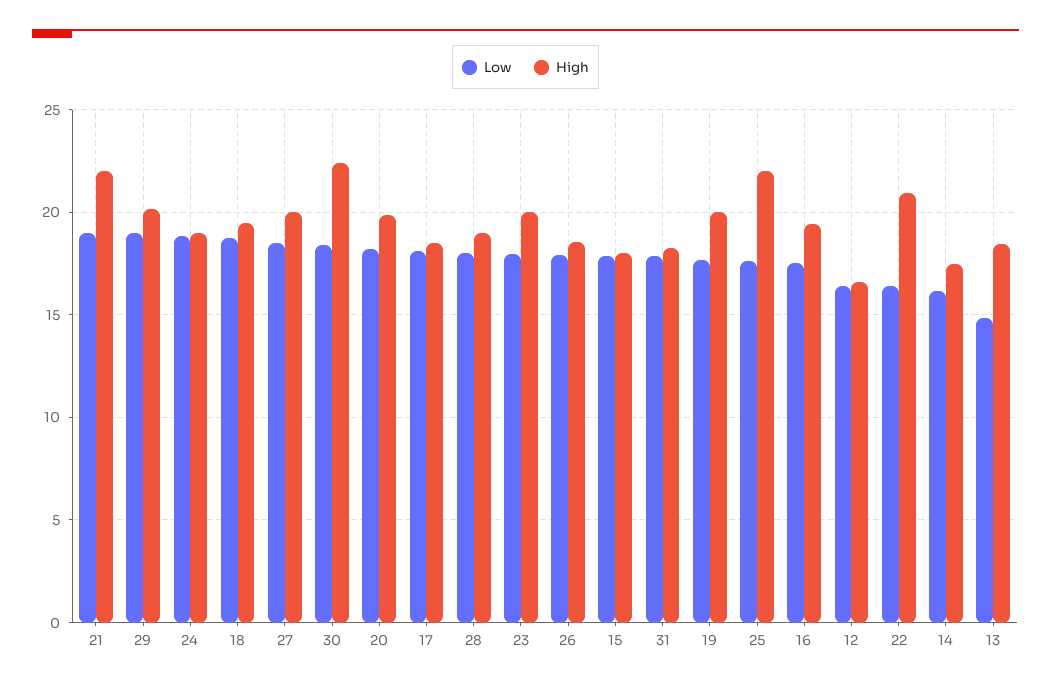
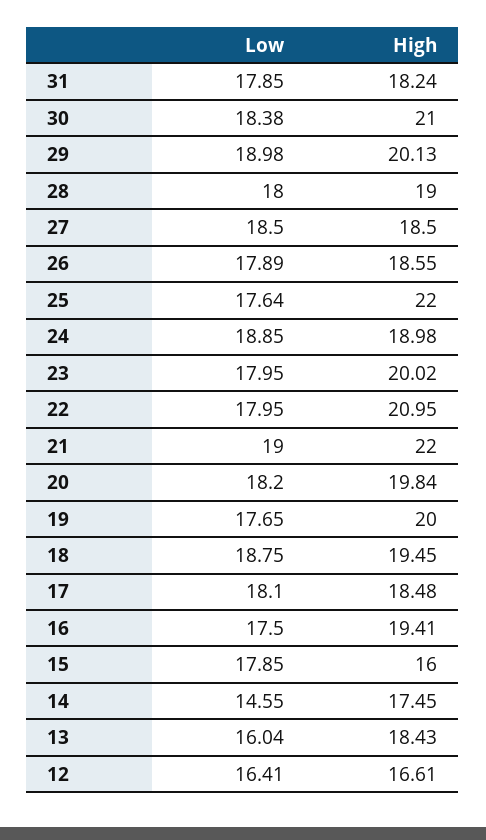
  {
    "Low": {
      "21": 19,
      "29": 18.98,
      "24": 18.85,
      "18": 18.75,
      "27": 18.5,
      "30": 18.38,
      "20": 18.2,
      "17": 18.1,
      "28": 18,
      "23": 17.95,
      "26": 17.89,
      "15": 17.85,
      "31": 17.85,
      "19": 17.65,
      "25": 17.64,
      "16": 17.5,
      "12": 16.41,
-     "22": 16.5,
+     "22": 17.95,
-     "14": 16,
+     "14": 14.55,
-     "13": 15
+     "13": 16.04
    },
    "High": {
      "21": 22,
      "29": 20.13,
      "24": 18.98,
      "18": 19.45,
-     "27": 20,
+     "27": 18.5,
-     "30": 22.5,
+     "30": 21,
      "20": 19.84,
      "17": 18.48,
      "28": 19,
      "23": 20.02,
      "26": 18.55,
-     "15": 18,
+     "15": 16,
      "31": 18.24,
      "19": 20,
      "25": 22,
      "16": 19.41,
      "12": 16.61,
      "22": 20.95,
      "14": 17.45,
      "13": 18.43
    }
  }

